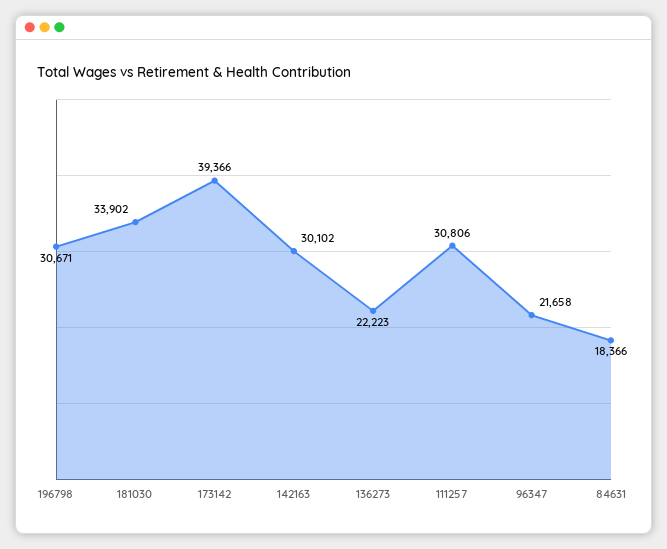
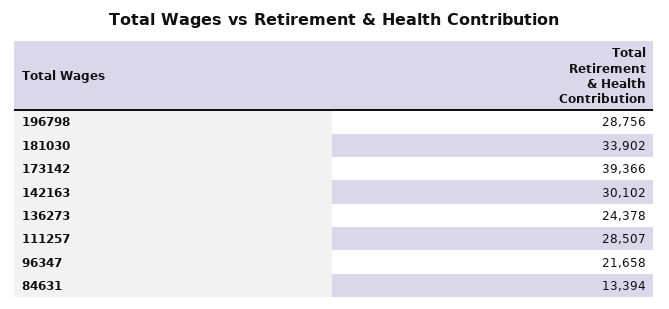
  {
-   "196798": 30671,
+   "196798": 28756,
    "181030": 33902,
    "173142": 39366,
    "142163": 30102,
-   "136273": 22223,
+   "136273": 24378,
-   "111257": 30806,
+   "111257": 28507,
    "96347": 21658,
-   "84631": 18366
+   "84631": 13394
  }

